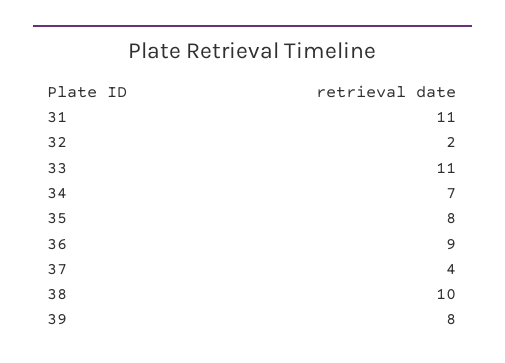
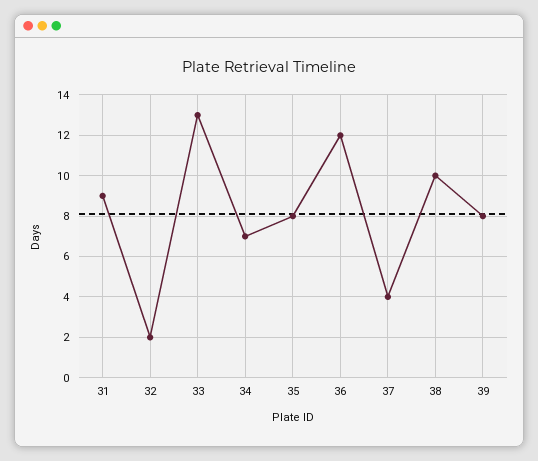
  {
-   "31": 11,
+   "31": 9,
    "32": 2,
-   "33": 11,
+   "33": 13,
    "34": 7,
    "35": 8,
-   "36": 9,
+   "36": 12,
    "37": 4,
    "38": 10,
    "39": 8
  }

